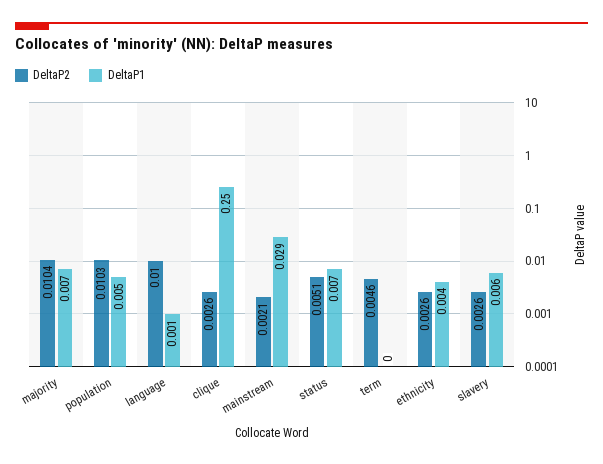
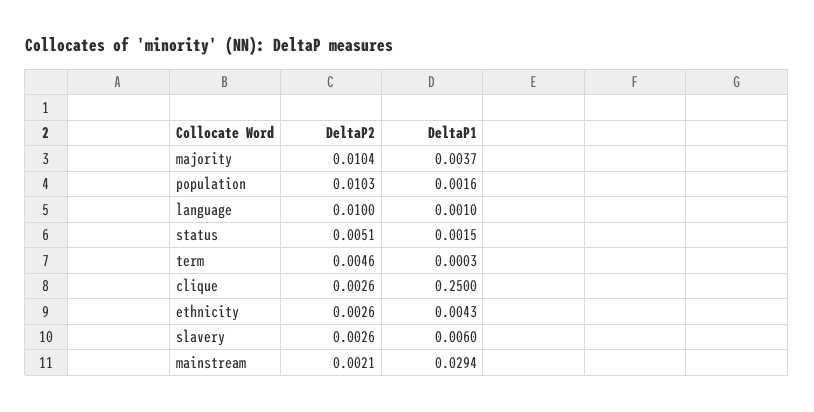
  {
    "DeltaP2": {
      "majority": 0.0104,
      "population": 0.0103,
      "language": 0.01,
      "clique": 0.0026,
      "mainstream": 0.0021,
      "status": 0.0051,
      "term": 0.0046,
      "ethnicity": 0.0026,
      "slavery": 0.0026
    },
    "DeltaP1": {
-     "majority": 0.007,
+     "majority": 0.0037,
-     "population": 0.005,
+     "population": 0.0016,
      "language": 0.001,
      "clique": 0.25,
      "mainstream": 0.0294,
-     "status": 0.007,
+     "status": 0.0015,
      "term": 0.0003,
      "ethnicity": 0.0043,
      "slavery": 0.006
    }
  }

